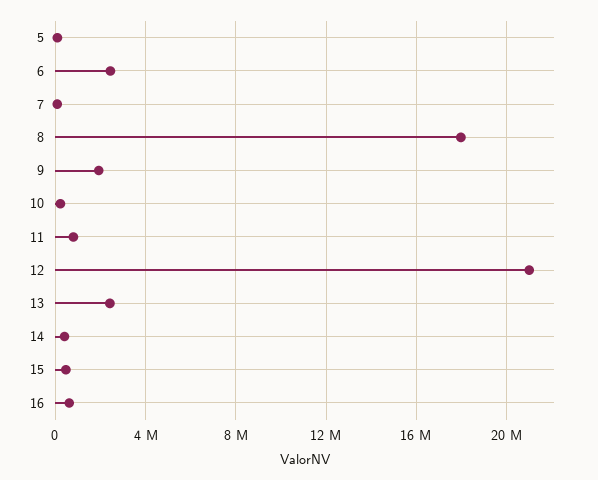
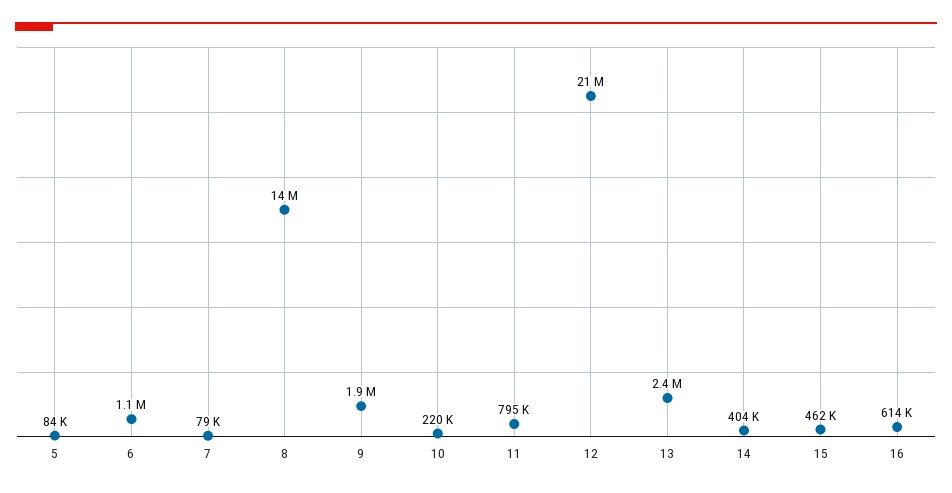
  {
    "5": 84000,
-   "6": 2500000,
+   "6": 1100000,
    "7": 79000,
-   "8": 18000000,
+   "8": 14000000,
    "9": 1900000,
    "10": 220000,
    "11": 795000,
    "12": 21000000,
    "13": 2400000,
    "14": 404000,
    "15": 462000,
    "16": 614000
  }

